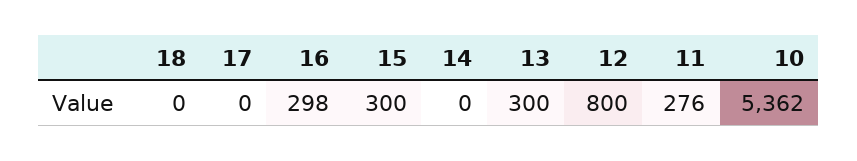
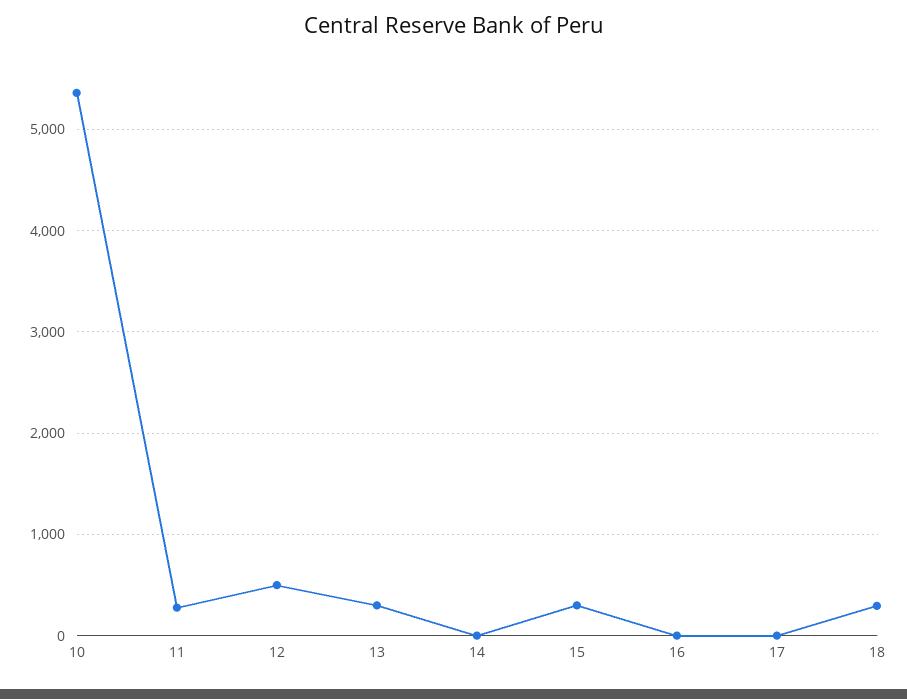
  {
-   "18": 0,
+   "18": 300,
    "17": 0,
-   "16": 298,
+   "16": 0,
    "15": 300,
    "14": 0,
    "13": 300,
-   "12": 800,
+   "12": 500,
    "11": 276,
    "10": 5362
  }

